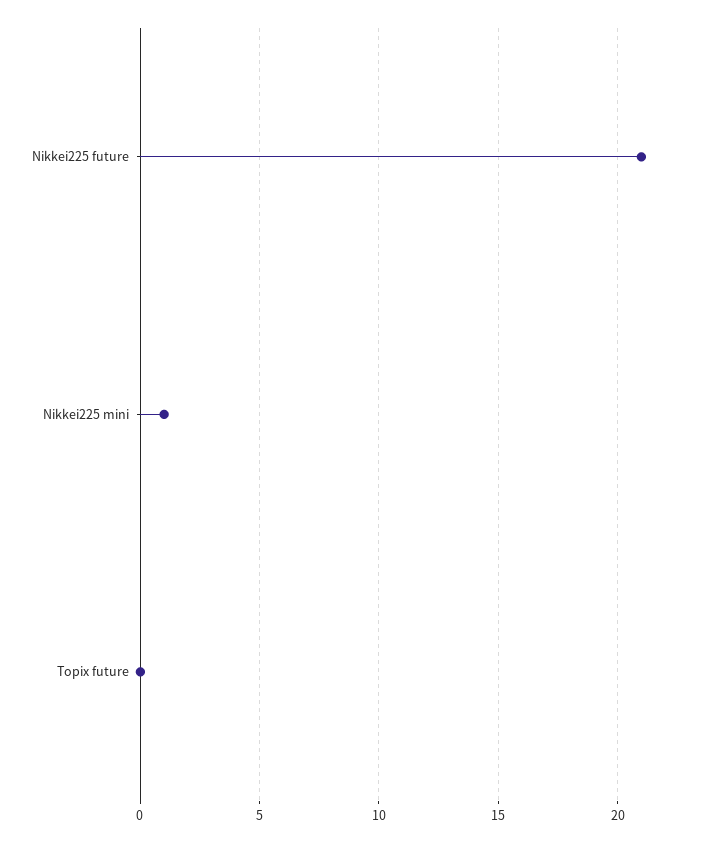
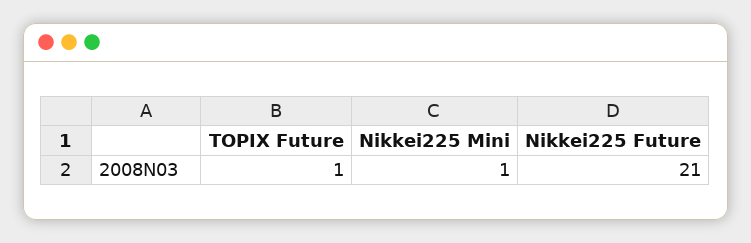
  {
    "Nikkei225 future": 21,
    "Nikkei225 mini": 1,
-   "Topix future": 0
+   "Topix future": 1
  }

